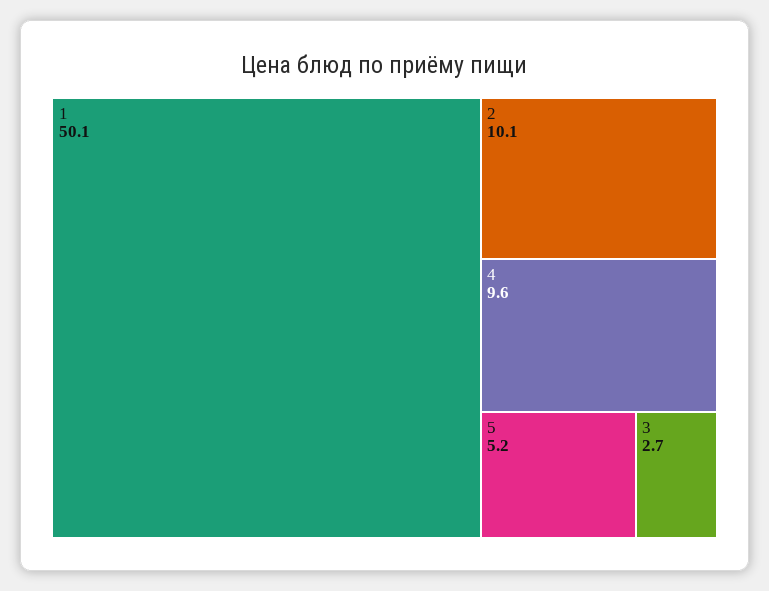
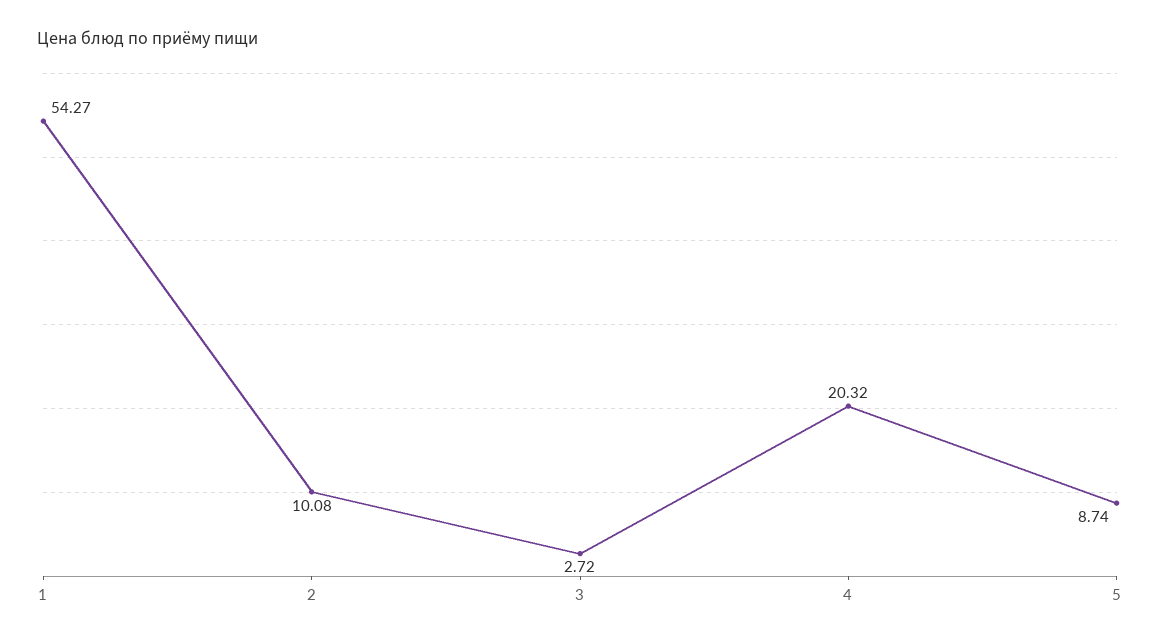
  {
-   "1": 50.1,
+   "1": 54.27,
    "2": 10.08,
-   "4": 9.6,
+   "4": 20.32,
-   "5": 5.2,
+   "5": 8.74,
    "3": 2.72
  }

